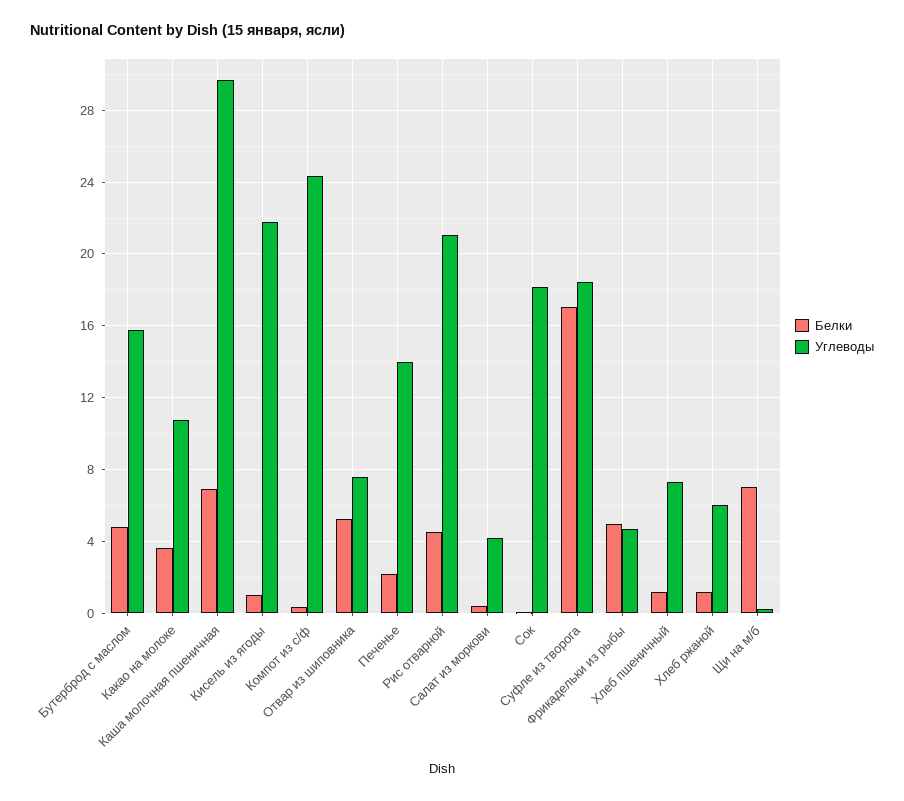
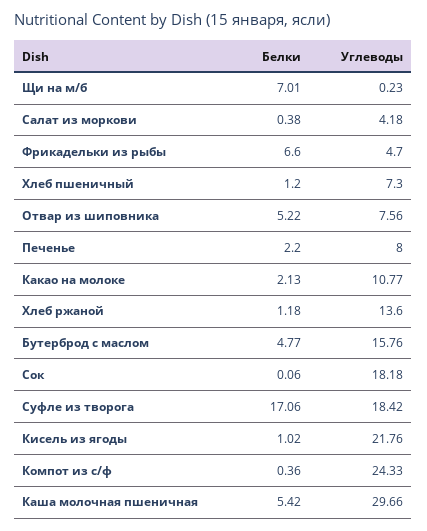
  {
    "Белки": {
      "Бутерброд с маслом": 4.77,
-     "Какао на молоке": 3.5,
+     "Какао на молоке": 2.13,
-     "Каша молочная пшеничная": 7,
+     "Каша молочная пшеничная": 5.42,
      "Кисель из ягоды": 1.02,
      "Компот из с/ф": 0.36,
      "Отвар из шиповника": 5.22,
      "Печенье": 2.2,
-     "Рис отварной": 4.5,
      "Салат из моркови": 0.38,
      "Сок": 0.06,
      "Суфле из творога": 17.06,
-     "Фрикадельки из рыбы": 5,
+     "Фрикадельки из рыбы": 6.6,
      "Хлеб пшеничный": 1.2,
      "Хлеб ржаной": 1.18,
      "Щи на м/б": 7.01
    },
    "Углеводы": {
      "Бутерброд с маслом": 15.76,
      "Какао на молоке": 10.77,
      "Каша молочная пшеничная": 29.66,
      "Кисель из ягоды": 21.76,
      "Компот из с/ф": 24.33,
      "Отвар из шиповника": 7.56,
-     "Печенье": 14,
+     "Печенье": 8,
-     "Рис отварной": 21,
      "Салат из моркови": 4.18,
      "Сок": 18.18,
      "Суфле из творога": 18.42,
      "Фрикадельки из рыбы": 4.7,
      "Хлеб пшеничный": 7.3,
-     "Хлеб ржаной": 6,
+     "Хлеб ржаной": 13.6,
      "Щи на м/б": 0.23
    }
  }

